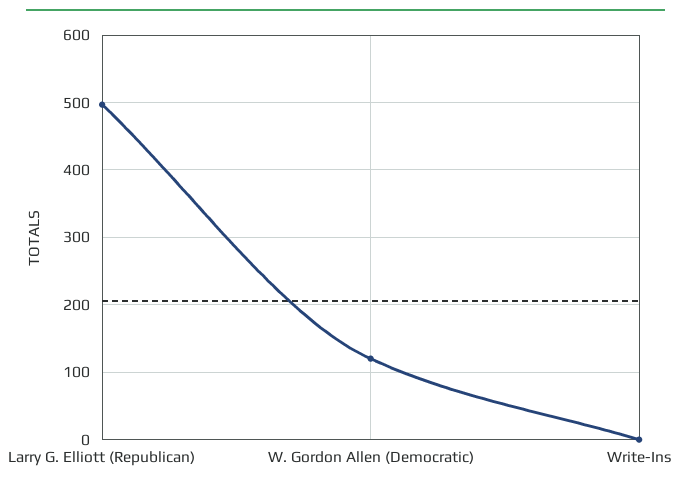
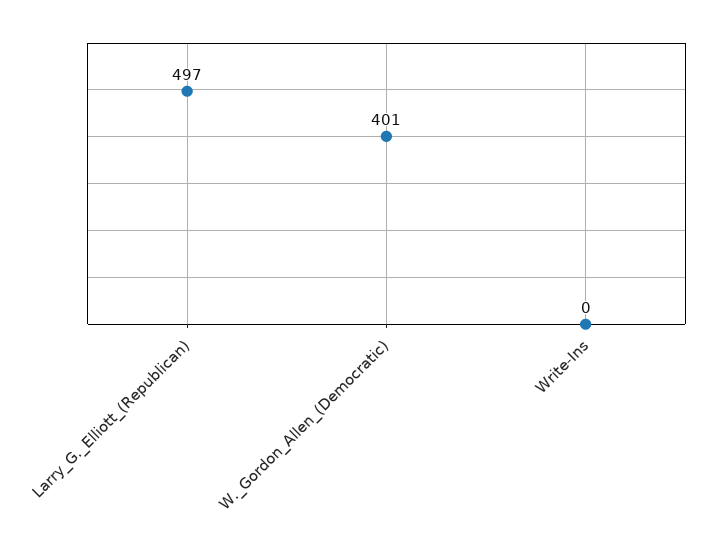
  {
    "Larry G. Elliott (Republican)": 497,
-   "W. Gordon Allen (Democratic)": 120,
+   "W. Gordon Allen (Democratic)": 401,
    "Write-Ins": 0
  }

